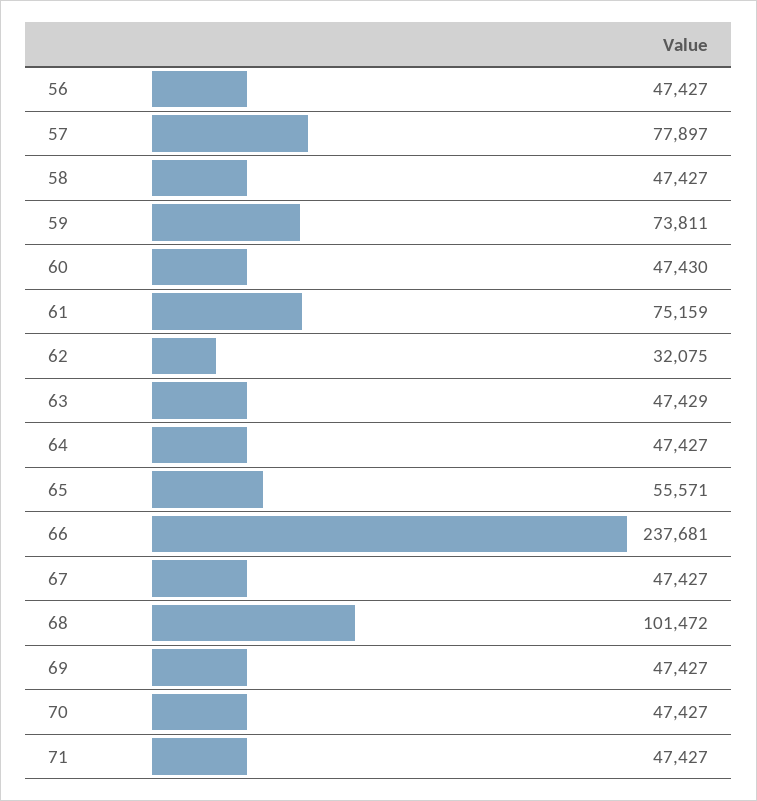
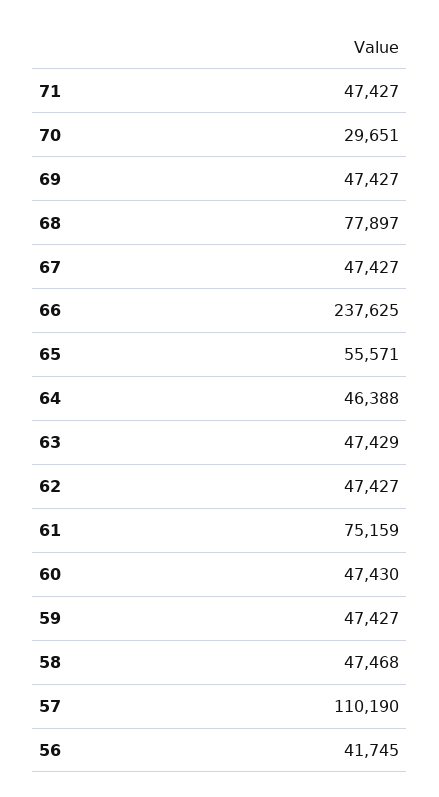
  {
-   "56": 47427,
+   "56": 41745,
-   "57": 77897,
+   "57": 110190,
-   "58": 47427,
+   "58": 47468,
-   "59": 73811,
+   "59": 47427,
    "60": 47430,
    "61": 75159,
-   "62": 32075,
+   "62": 47427,
    "63": 47429,
-   "64": 47427,
+   "64": 46388,
    "65": 55571,
-   "66": 237681,
+   "66": 237625,
    "67": 47427,
-   "68": 101472,
+   "68": 77897,
    "69": 47427,
-   "70": 47427,
+   "70": 29651,
    "71": 47427
  }

